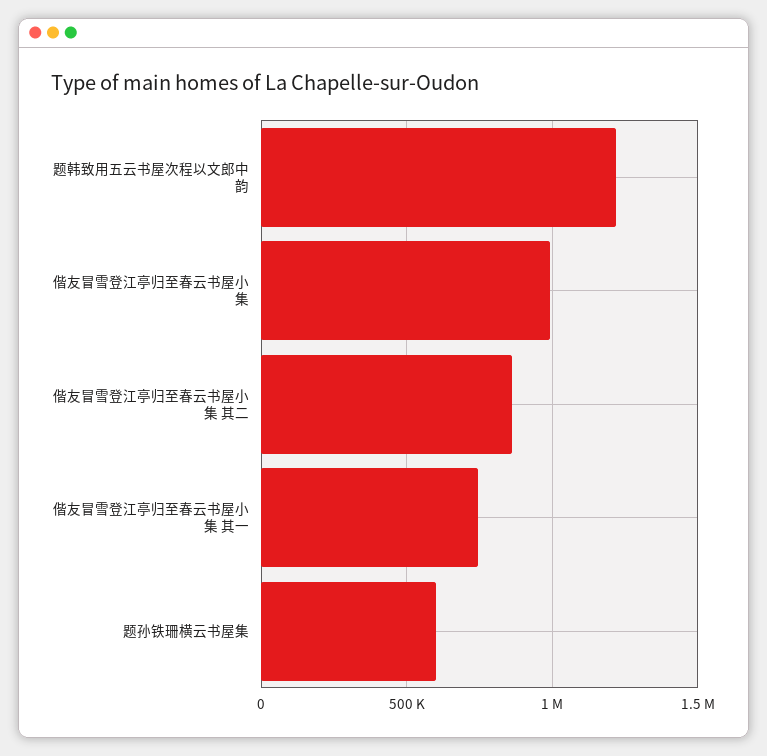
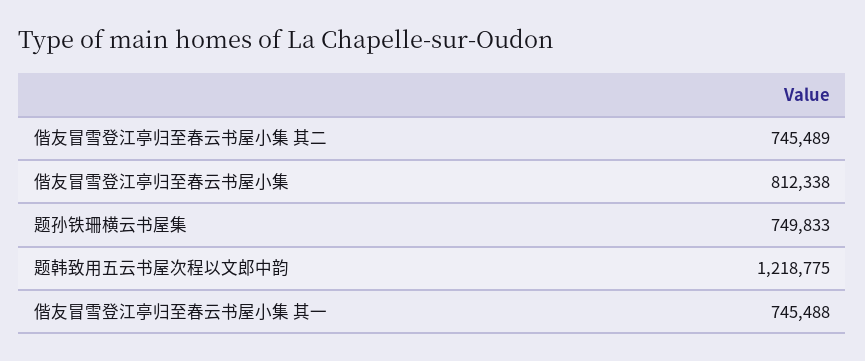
  {
    "题韩致用五云书屋次程以文郎中韵": 1218775,
-   "偕友冒雪登江亭归至春云书屋小集": 1000000,
+   "偕友冒雪登江亭归至春云书屋小集": 812338,
-   "偕友冒雪登江亭归至春云书屋小集 其二": 850000,
+   "偕友冒雪登江亭归至春云书屋小集 其二": 745489,
    "偕友冒雪登江亭归至春云书屋小集 其一": 745488,
-   "题孙铁珊横云书屋集": 600000
+   "题孙铁珊横云书屋集": 749833
  }

